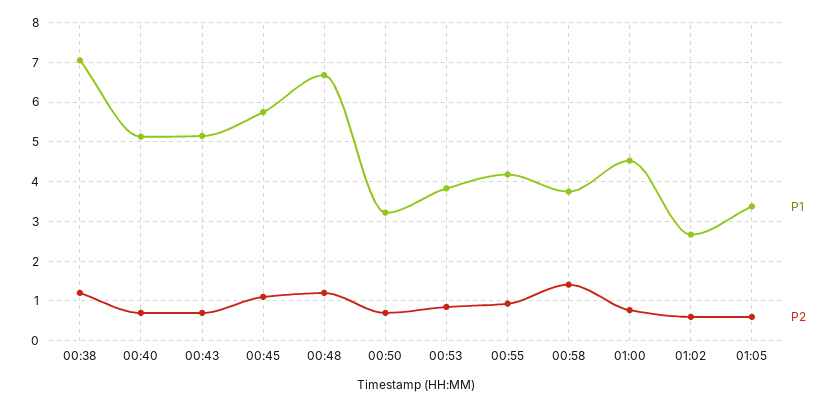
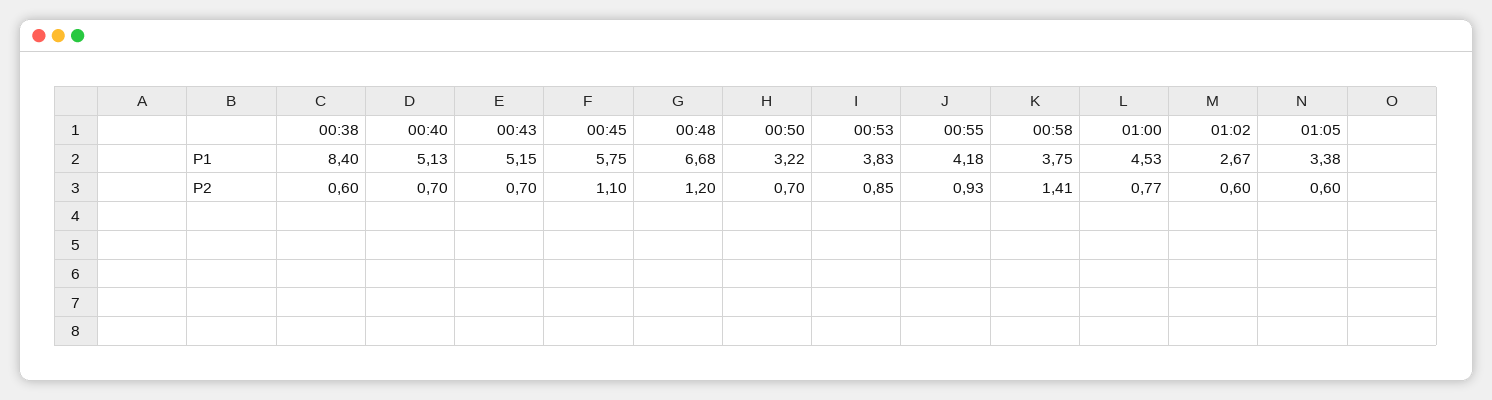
  {
    "P1": {
-     "00:38": 7,
+     "00:38": 8.4,
      "00:40": 5.13,
      "00:43": 5.15,
      "00:45": 5.75,
      "00:48": 6.68,
      "00:50": 3.22,
      "00:53": 3.83,
      "00:55": 4.18,
      "00:58": 3.75,
      "01:00": 4.53,
      "01:02": 2.67,
      "01:05": 3.38
    },
    "P2": {
-     "00:38": 1.2,
+     "00:38": 0.6,
      "00:40": 0.7,
      "00:43": 0.7,
      "00:45": 1.1,
      "00:48": 1.2,
      "00:50": 0.7,
      "00:53": 0.85,
      "00:55": 0.93,
      "00:58": 1.41,
      "01:00": 0.77,
      "01:02": 0.6,
      "01:05": 0.6
    }
  }

